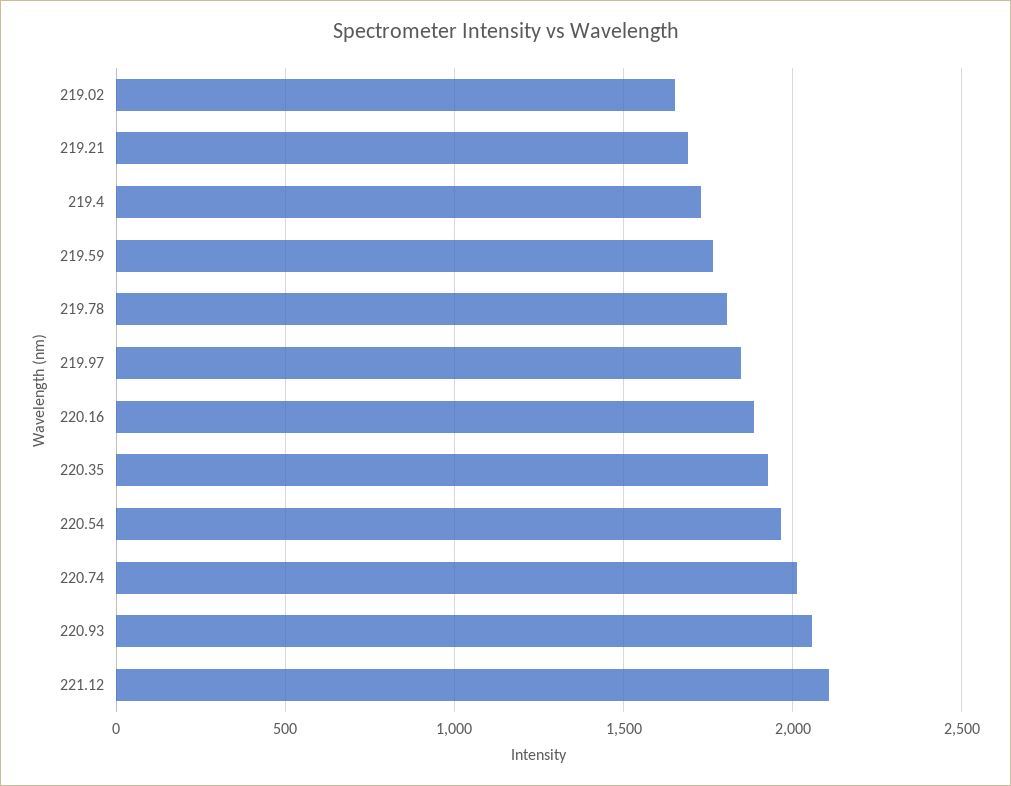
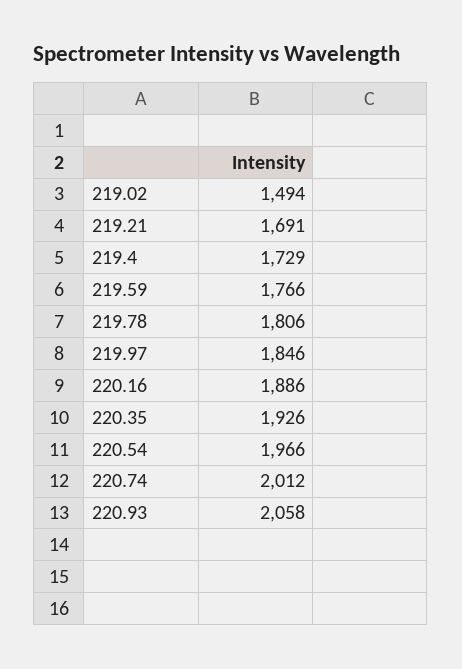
  {
-   "219.02": 1650,
+   "219.02": 1494,
    "219.21": 1691,
    "219.4": 1729,
    "219.59": 1766,
    "219.78": 1806,
    "219.97": 1846,
    "220.16": 1886,
    "220.35": 1926,
    "220.54": 1966,
    "220.74": 2012,
-   "220.93": 2058,
+   "220.93": 2058
-   "221.12": 2100
  }

